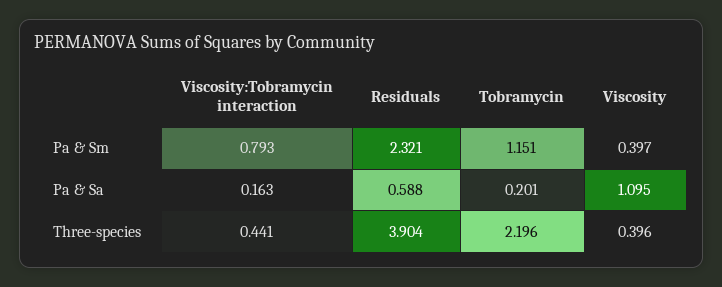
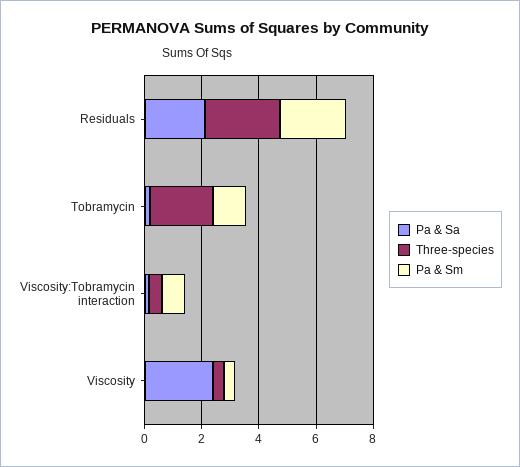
  {
    "Pa & Sm": {
      "Viscosity:Tobramycin interaction": 0.793,
      "Residuals": 2.321,
      "Tobramycin": 1.151,
      "Viscosity": 0.397
    },
    "Pa & Sa": {
      "Viscosity:Tobramycin interaction": 0.163,
-     "Residuals": 0.588,
+     "Residuals": 2,
      "Tobramycin": 0.201,
-     "Viscosity": 1.095
+     "Viscosity": 2.5
    },
    "Three-species": {
      "Viscosity:Tobramycin interaction": 0.441,
-     "Residuals": 3.904,
+     "Residuals": 2.5,
      "Tobramycin": 2.196,
      "Viscosity": 0.396
    }
  }

